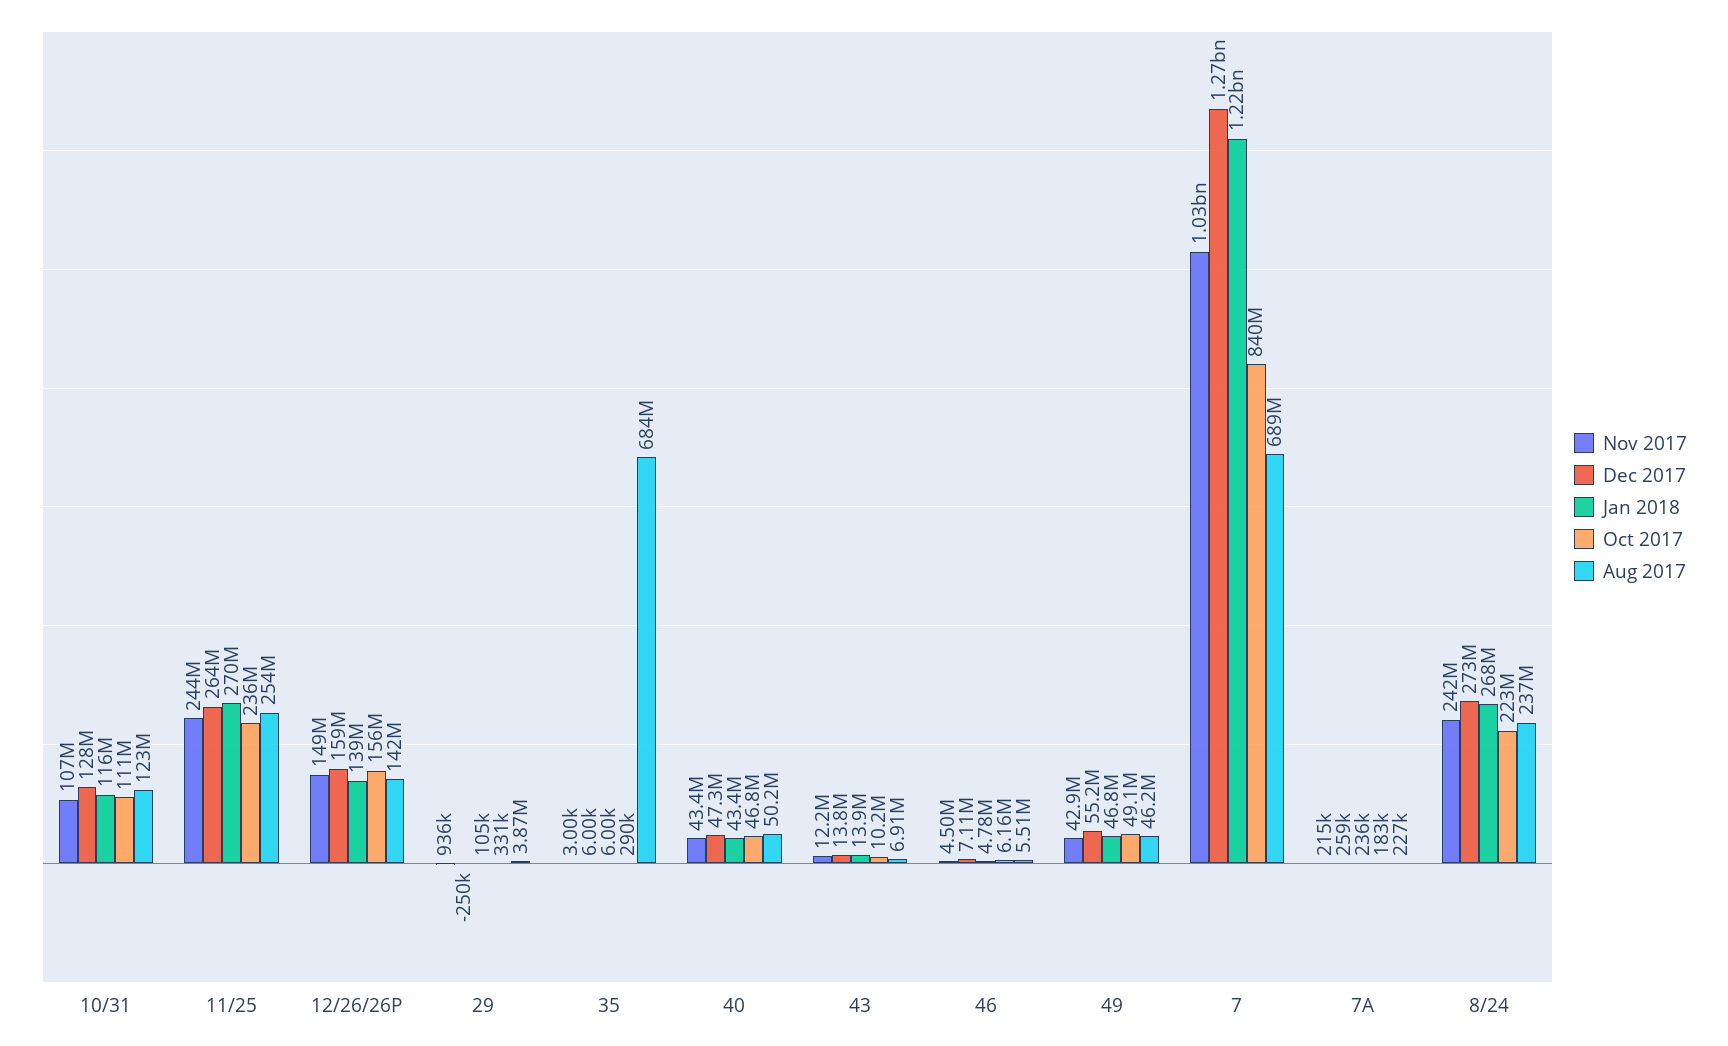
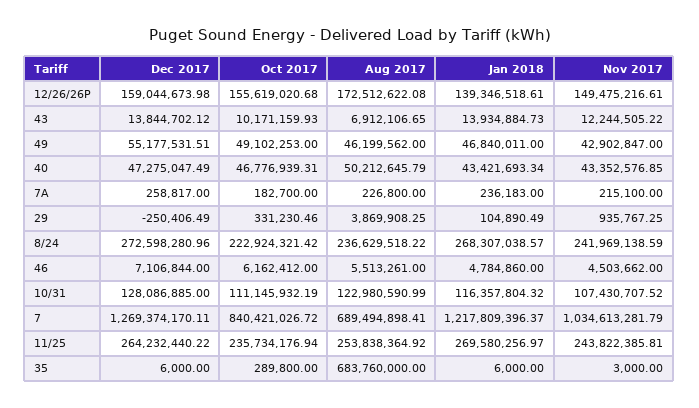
  {
    "Nov 2017": {
      "10/31": 107430707.52,
      "11/25": 243822385.81,
      "12/26/26P": 149475216.61,
      "29": 935767.25,
      "35": 3000,
      "40": 43352576.85,
      "43": 12244505.22,
      "46": 4503662,
      "49": 42902847,
      "7": 1034613281.79,
      "7A": 215100,
      "8/24": 241969138.59
    },
    "Dec 2017": {
      "10/31": 128086885,
      "11/25": 264232440.22,
      "12/26/26P": 159044673.98,
      "29": -250406.49,
      "35": 6000,
      "40": 47275047.49,
      "43": 13844702.12,
      "46": 7106844,
      "49": 55177531.51,
      "7": 1269374170.11,
      "7A": 258817,
      "8/24": 272598280.96
    },
    "Jan 2018": {
      "10/31": 116357804.32,
      "11/25": 269580256.97,
      "12/26/26P": 139346518.61,
      "29": 104890.49,
      "35": 6000,
      "40": 43421693.34,
      "43": 13934884.73,
      "46": 4784860,
      "49": 46840011,
      "7": 1217809396.37,
      "7A": 236183,
      "8/24": 268307038.57
    },
    "Oct 2017": {
      "10/31": 111145932.19,
      "11/25": 235734176.94,
      "12/26/26P": 155619020.68,
      "29": 331230.46,
      "35": 289800,
      "40": 46776939.31,
      "43": 10171159.93,
      "46": 6162412,
      "49": 49102253,
      "7": 840421026.72,
      "7A": 182700,
      "8/24": 222924321.42
    },
    "Aug 2017": {
      "10/31": 122980590.99,
      "11/25": 253838364.92,
-     "12/26/26P": 142000000,
+     "12/26/26P": 172512622.08,
      "29": 3869908.25,
      "35": 683760000,
      "40": 50212645.79,
      "43": 6912106.65,
      "46": 5513261,
      "49": 46199562,
      "7": 689494898.41,
      "7A": 226800,
      "8/24": 236629518.22
    }
  }

